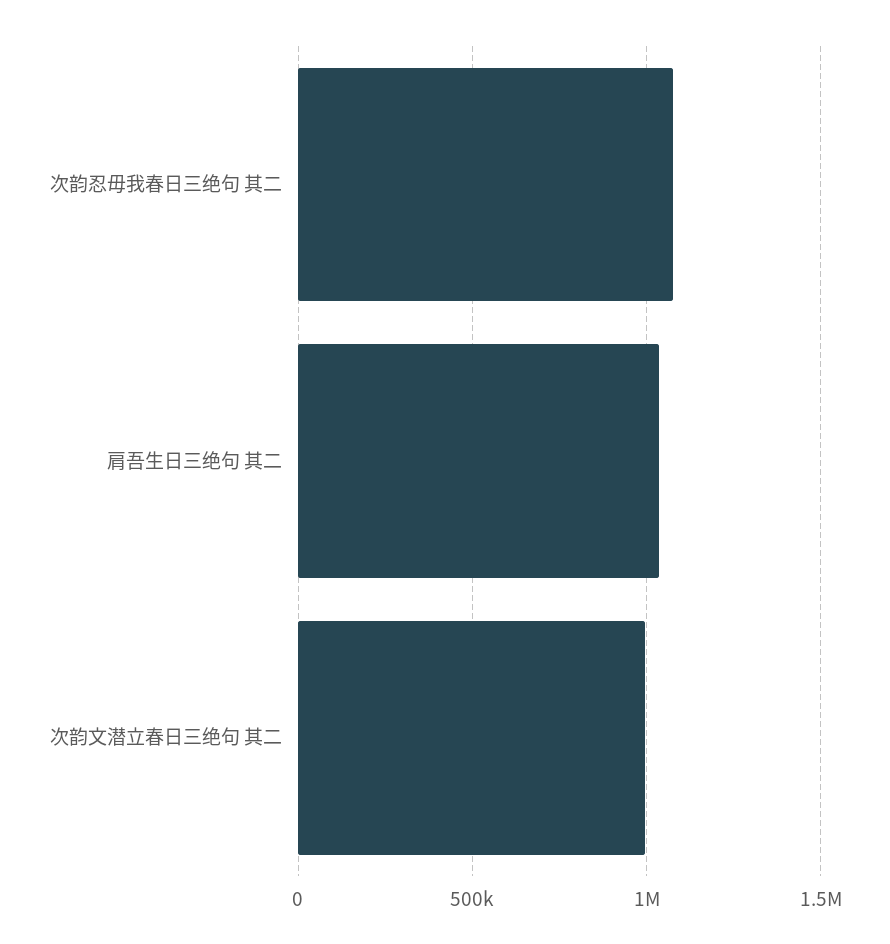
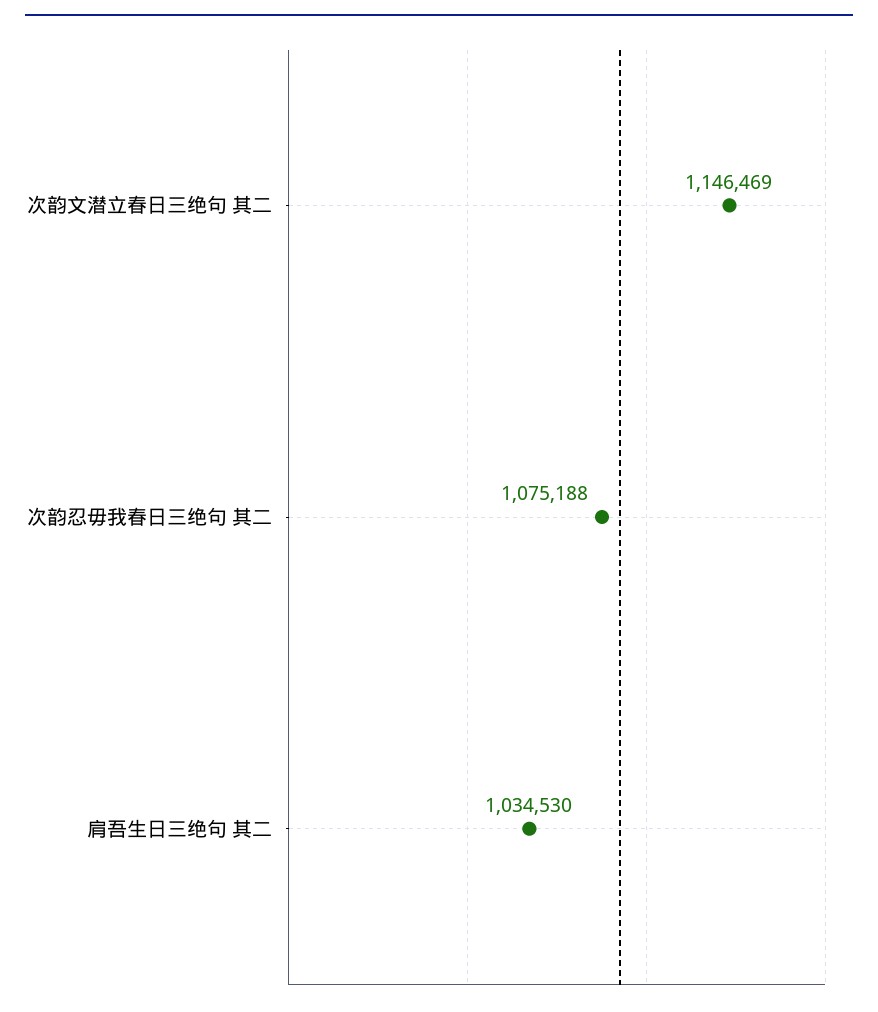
  {
    "次韵忍毋我春日三绝句 其二": 1075188,
    "肩吾生日三绝句 其二": 1034530,
-   "次韵文潜立春日三绝句 其二": 1000000
+   "次韵文潜立春日三绝句 其二": 1146469
  }

